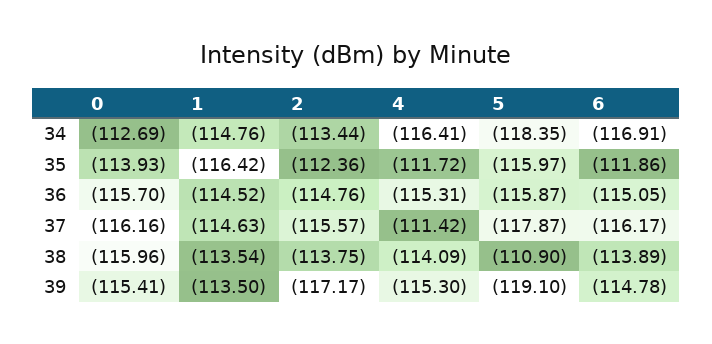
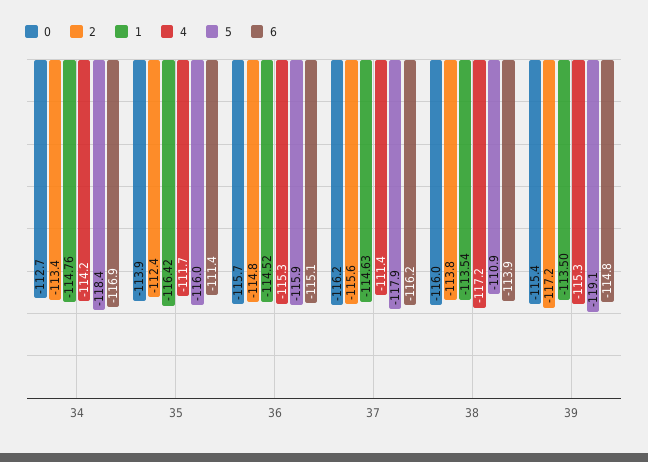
  {
    "0": {
      "34": -112.69,
      "35": -113.93,
      "36": -115.7,
      "37": -116.16,
      "38": -115.96,
      "39": -115.41
    },
    "1": {
      "34": -114.76,
      "35": -116.42,
      "36": -114.52,
      "37": -114.63,
      "38": -113.54,
      "39": -113.5
    },
    "2": {
      "34": -113.44,
      "35": -112.36,
      "36": -114.76,
      "37": -115.57,
      "38": -113.75,
      "39": -117.17
    },
    "4": {
-     "34": -116.41,
+     "34": -114.2,
      "35": -111.72,
      "36": -115.31,
      "37": -111.42,
-     "38": -114.09,
+     "38": -117.2,
      "39": -115.3
    },
    "5": {
      "34": -118.35,
      "35": -115.97,
      "36": -115.87,
      "37": -117.87,
      "38": -110.9,
      "39": -119.1
    },
    "6": {
      "34": -116.91,
-     "35": -111.86,
+     "35": -111.4,
      "36": -115.05,
      "37": -116.17,
      "38": -113.89,
      "39": -114.78
    }
  }

